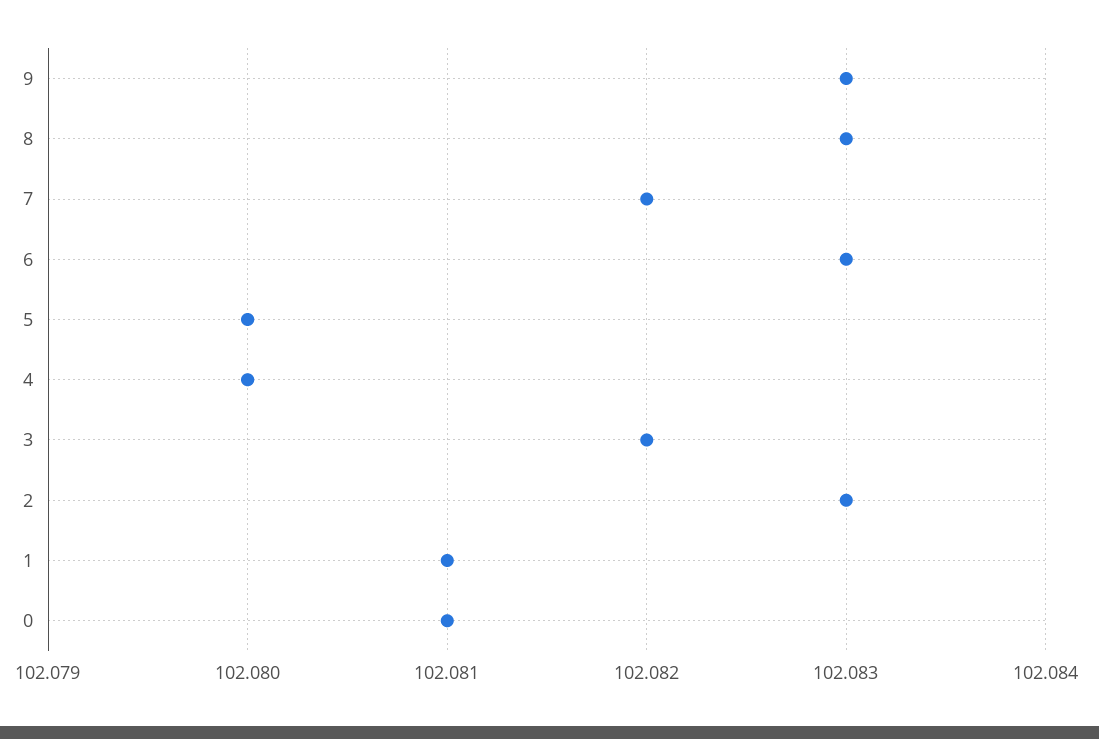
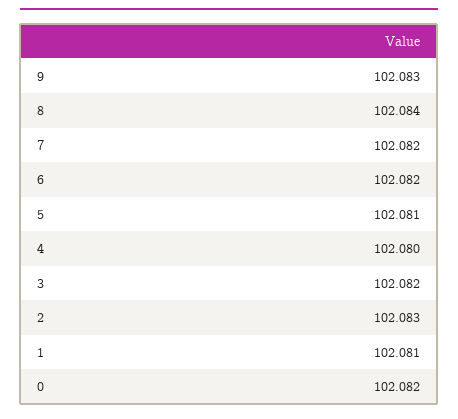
  {
    "9": 102.083,
-   "8": 102.083,
+   "8": 102.084,
    "7": 102.082,
-   "6": 102.083,
+   "6": 102.082,
-   "5": 102.08,
+   "5": 102.081,
    "4": 102.08,
    "3": 102.082,
    "2": 102.083,
    "1": 102.081,
-   "0": 102.081
+   "0": 102.082
  }

